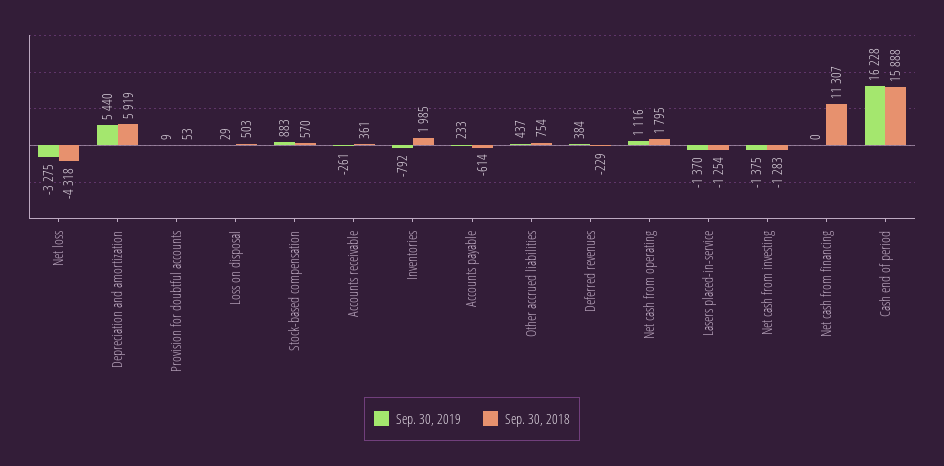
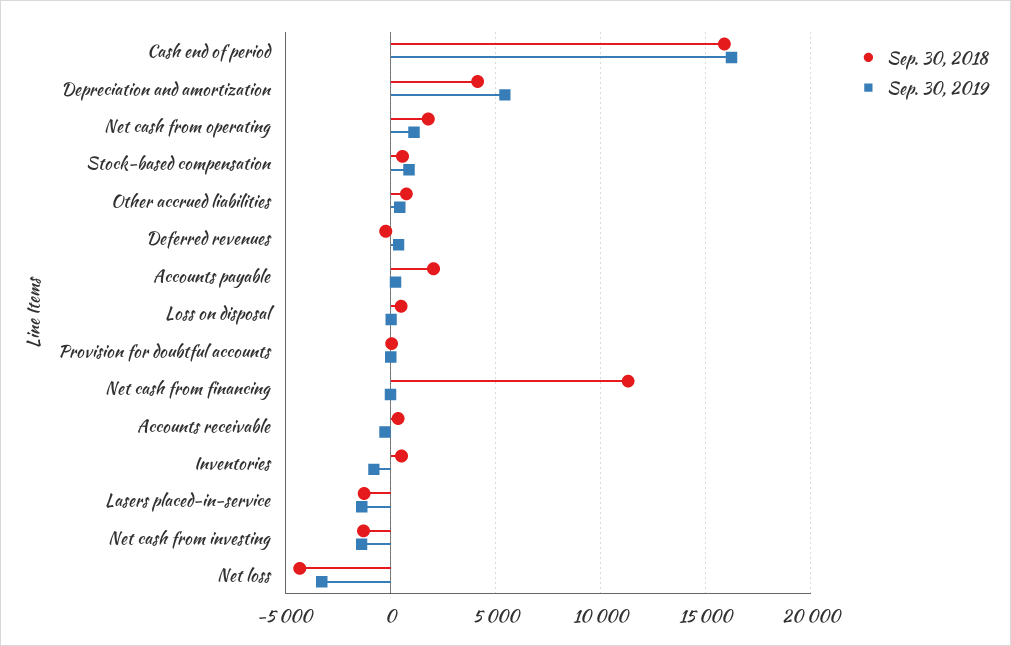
  {
    "Sep. 30, 2019": {
      "Net loss": -3275,
      "Depreciation and amortization": 5440,
      "Provision for doubtful accounts": 9,
      "Loss on disposal": 29,
      "Stock-based compensation": 883,
      "Accounts receivable": -261,
      "Inventories": -792,
      "Accounts payable": 233,
      "Other accrued liabilities": 437,
      "Deferred revenues": 384,
      "Net cash from operating": 1116,
      "Lasers placed-in-service": -1370,
      "Net cash from investing": -1375,
      "Net cash from financing": 0,
      "Cash end of period": 16228
    },
    "Sep. 30, 2018": {
      "Net loss": -4318,
-     "Depreciation and amortization": 5919,
+     "Depreciation and amortization": 4000,
      "Provision for doubtful accounts": 53,
      "Loss on disposal": 503,
      "Stock-based compensation": 570,
      "Accounts receivable": 361,
-     "Inventories": 1985,
+     "Inventories": 500,
-     "Accounts payable": -614,
+     "Accounts payable": 2000,
      "Other accrued liabilities": 754,
      "Deferred revenues": -229,
      "Net cash from operating": 1795,
      "Lasers placed-in-service": -1254,
      "Net cash from investing": -1283,
      "Net cash from financing": 11307,
      "Cash end of period": 15888
    }
  }

